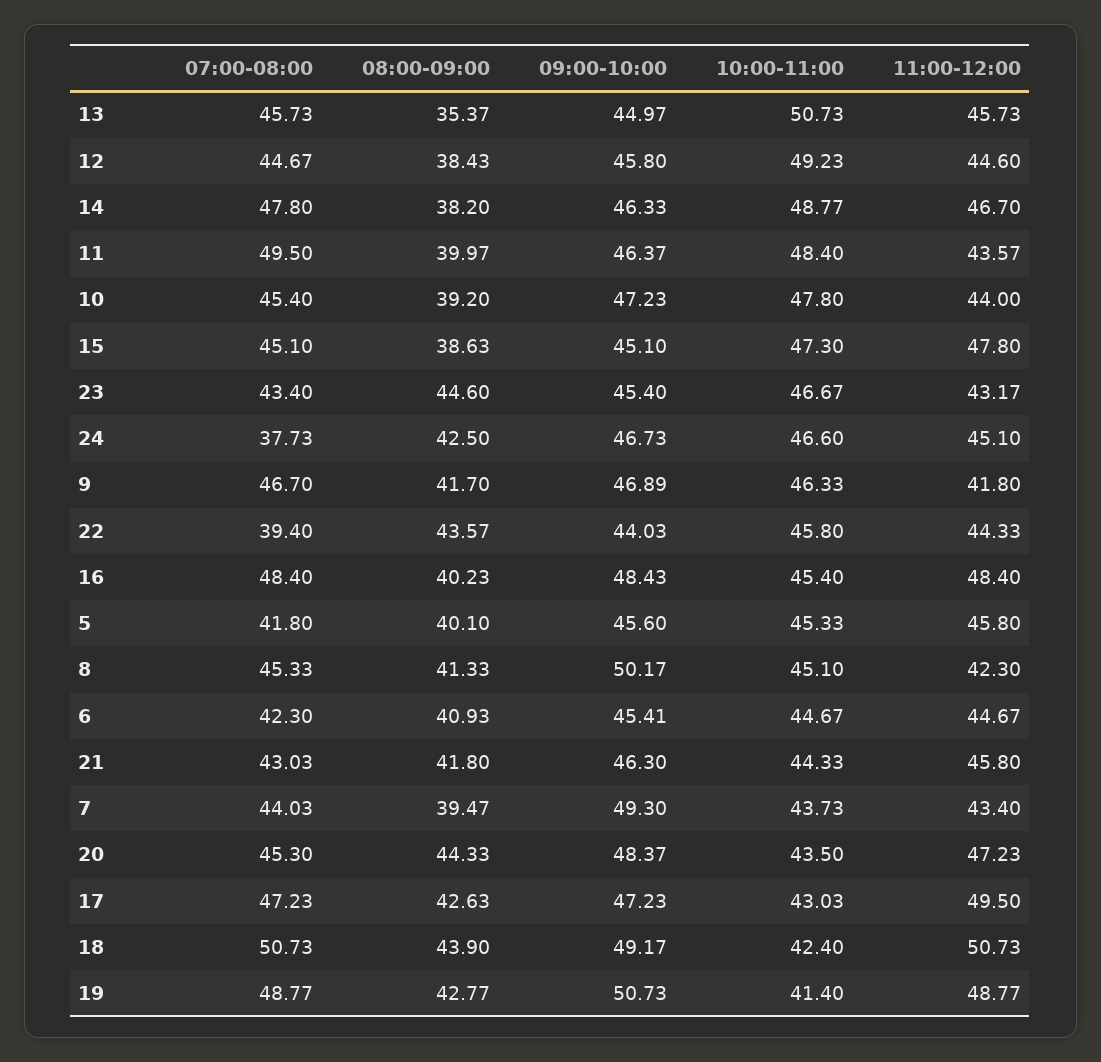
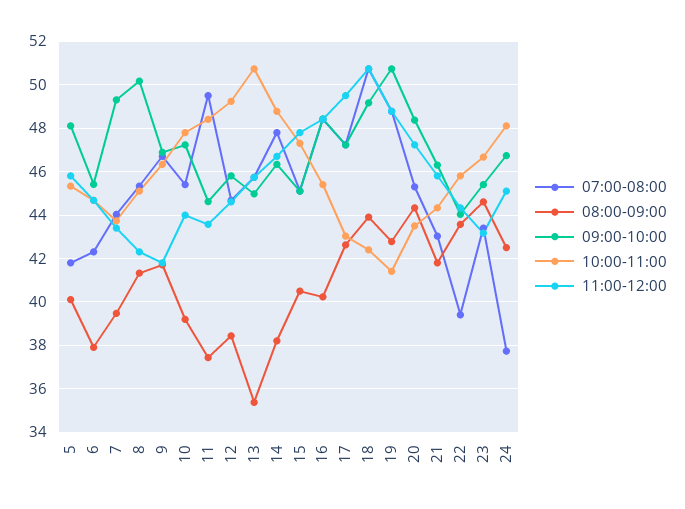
  {
    "07:00-08:00": {
      "13": 45.73,
      "12": 44.67,
      "14": 47.8,
      "11": 49.5,
      "10": 45.4,
      "15": 45.1,
      "23": 43.4,
      "24": 37.73,
      "9": 46.7,
      "22": 39.4,
      "16": 48.4,
      "5": 41.8,
      "8": 45.33,
      "6": 42.3,
      "21": 43.03,
      "7": 44.03,
      "20": 45.3,
      "17": 47.23,
      "18": 50.73,
      "19": 48.77
    },
    "08:00-09:00": {
      "13": 35.37,
      "12": 38.43,
      "14": 38.2,
-     "11": 39.97,
+     "11": 37.5,
      "10": 39.2,
-     "15": 38.63,
+     "15": 40.5,
      "23": 44.6,
      "24": 42.5,
      "9": 41.7,
      "22": 43.57,
      "16": 40.23,
      "5": 40.1,
      "8": 41.33,
-     "6": 40.93,
+     "6": 38,
      "21": 41.8,
      "7": 39.47,
      "20": 44.33,
      "17": 42.63,
      "18": 43.9,
      "19": 42.77
    },
    "09:00-10:00": {
      "13": 44.97,
      "12": 45.8,
      "14": 46.33,
-     "11": 46.37,
+     "11": 44.5,
      "10": 47.23,
      "15": 45.1,
      "23": 45.4,
      "24": 46.73,
      "9": 46.89,
      "22": 44.03,
      "16": 48.43,
-     "5": 45.6,
+     "5": 48,
      "8": 50.17,
      "6": 45.41,
      "21": 46.3,
      "7": 49.3,
      "20": 48.37,
      "17": 47.23,
      "18": 49.17,
      "19": 50.73
    },
    "10:00-11:00": {
      "13": 50.73,
      "12": 49.23,
      "14": 48.77,
      "11": 48.4,
      "10": 47.8,
      "15": 47.3,
      "23": 46.67,
-     "24": 46.6,
+     "24": 48,
      "9": 46.33,
      "22": 45.8,
      "16": 45.4,
      "5": 45.33,
      "8": 45.1,
      "6": 44.67,
      "21": 44.33,
      "7": 43.73,
      "20": 43.5,
      "17": 43.03,
      "18": 42.4,
      "19": 41.4
    },
    "11:00-12:00": {
      "13": 45.73,
      "12": 44.6,
      "14": 46.7,
      "11": 43.57,
      "10": 44,
      "15": 47.8,
      "23": 43.17,
      "24": 45.1,
      "9": 41.8,
      "22": 44.33,
      "16": 48.4,
      "5": 45.8,
      "8": 42.3,
      "6": 44.67,
      "21": 45.8,
      "7": 43.4,
      "20": 47.23,
      "17": 49.5,
      "18": 50.73,
      "19": 48.77
    }
  }

